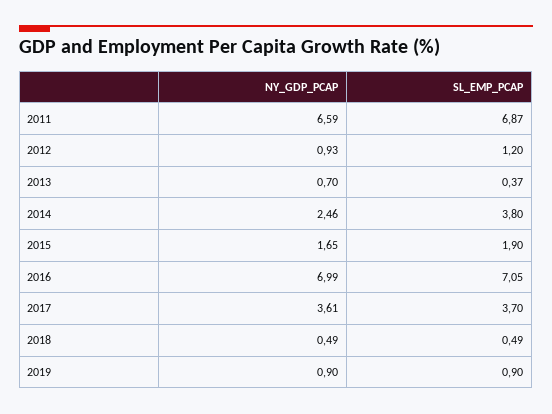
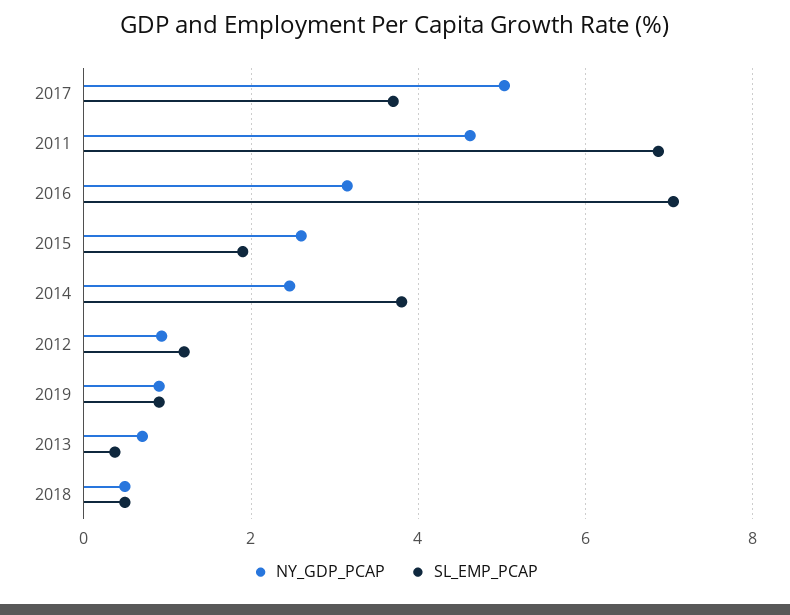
  {
    "NY_GDP_PCAP": {
-     "2011": 6.59,
+     "2011": 4.6,
      "2012": 0.93,
      "2013": 0.7,
      "2014": 2.46,
-     "2015": 1.65,
+     "2015": 2.6,
-     "2016": 6.99,
+     "2016": 3.2,
-     "2017": 3.61,
+     "2017": 5,
      "2018": 0.49,
      "2019": 0.9
    },
    "SL_EMP_PCAP": {
      "2011": 6.87,
      "2012": 1.2,
      "2013": 0.37,
      "2014": 3.8,
      "2015": 1.9,
      "2016": 7.05,
      "2017": 3.7,
      "2018": 0.49,
      "2019": 0.9
    }
  }

